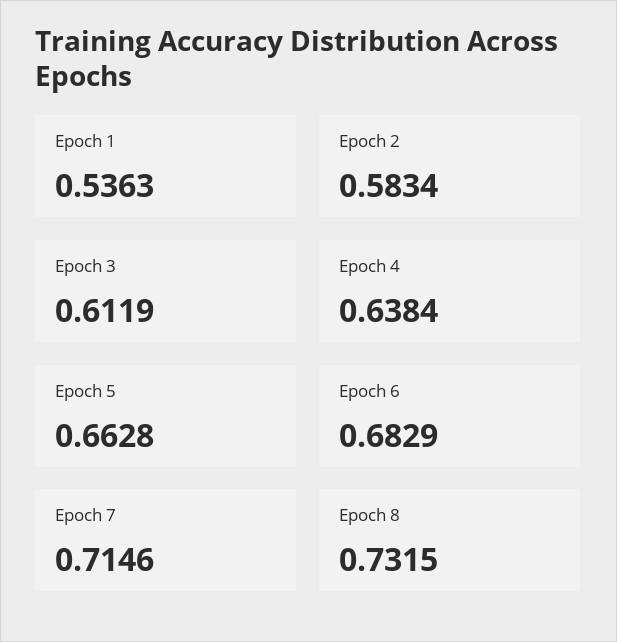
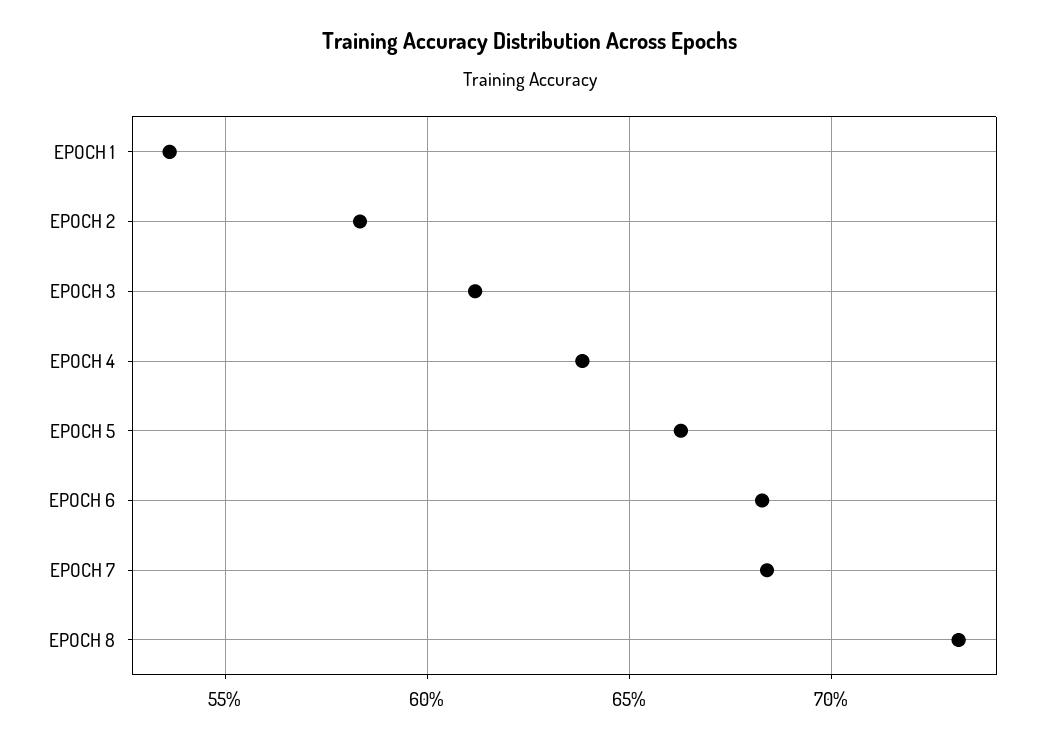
  {
    "Epoch 1": 0.5363,
    "Epoch 2": 0.5834,
    "Epoch 3": 0.6119,
    "Epoch 4": 0.6384,
    "Epoch 5": 0.6628,
    "Epoch 6": 0.6829,
-   "Epoch 7": 0.7146,
+   "Epoch 7": 0.685,
    "Epoch 8": 0.7315
  }

